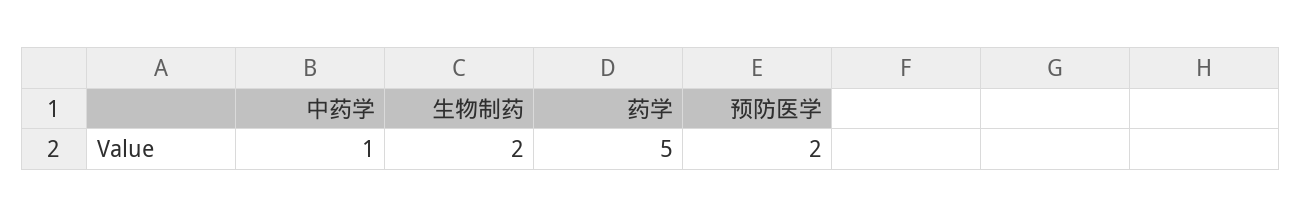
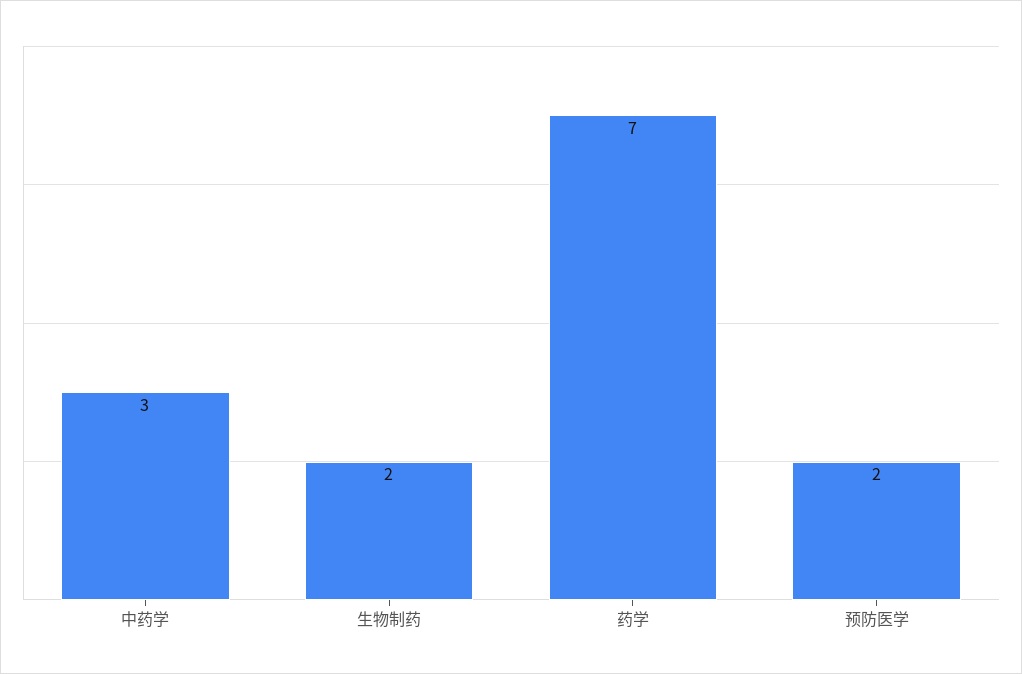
  {
-   "中药学": 1,
+   "中药学": 3,
    "生物制药": 2,
-   "药学": 5,
+   "药学": 7,
    "预防医学": 2
  }

